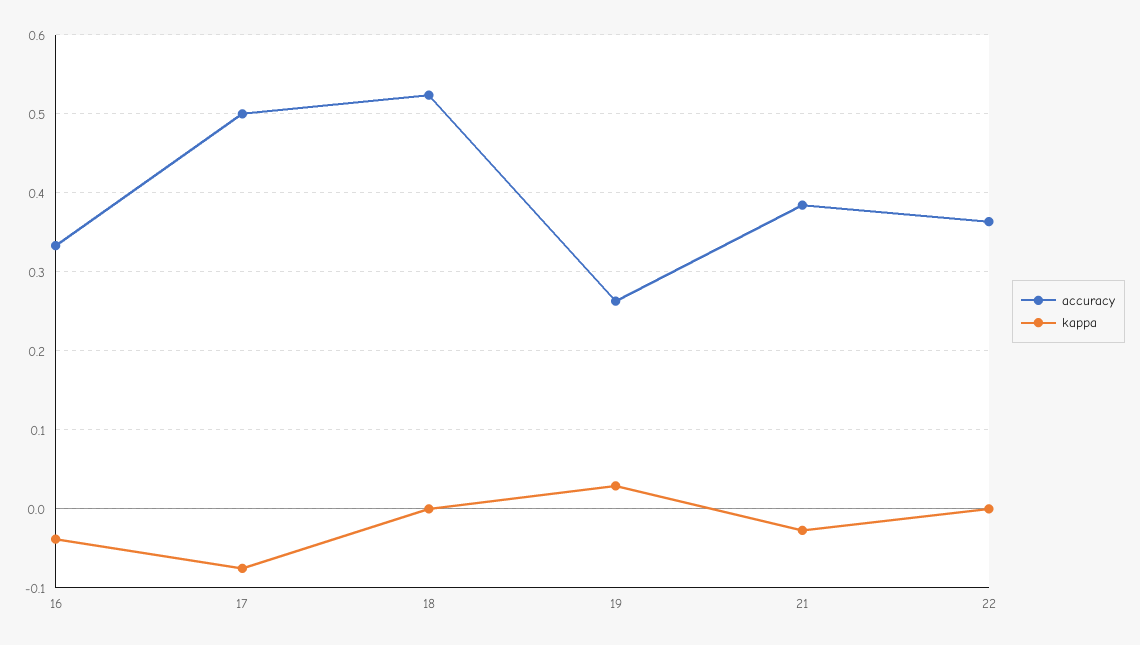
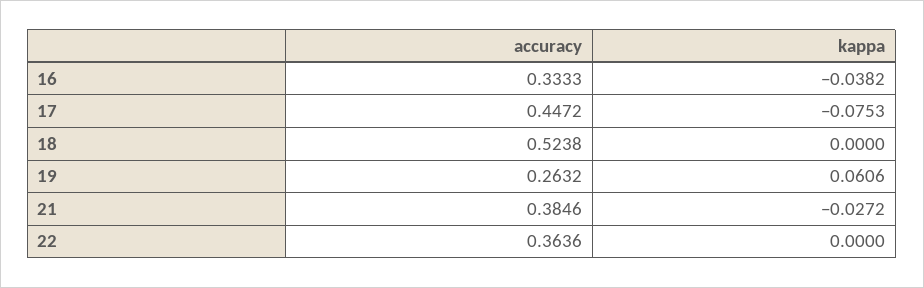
  {
    "accuracy": {
      "16": 0.3333,
-     "17": 0.5,
+     "17": 0.4472,
      "18": 0.5238,
      "19": 0.2632,
      "21": 0.3846,
      "22": 0.3636
    },
    "kappa": {
      "16": -0.0382,
      "17": -0.0753,
      "18": 0,
-     "19": 0.03,
+     "19": 0.0606,
      "21": -0.0272,
      "22": 0
    }
  }

